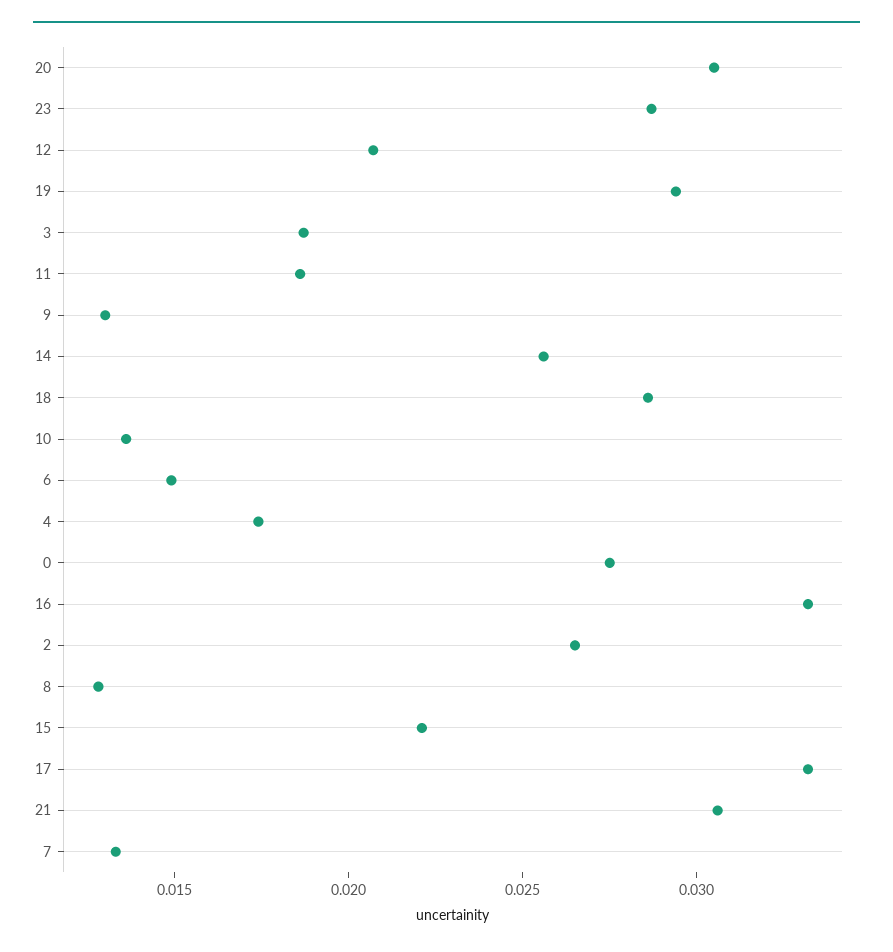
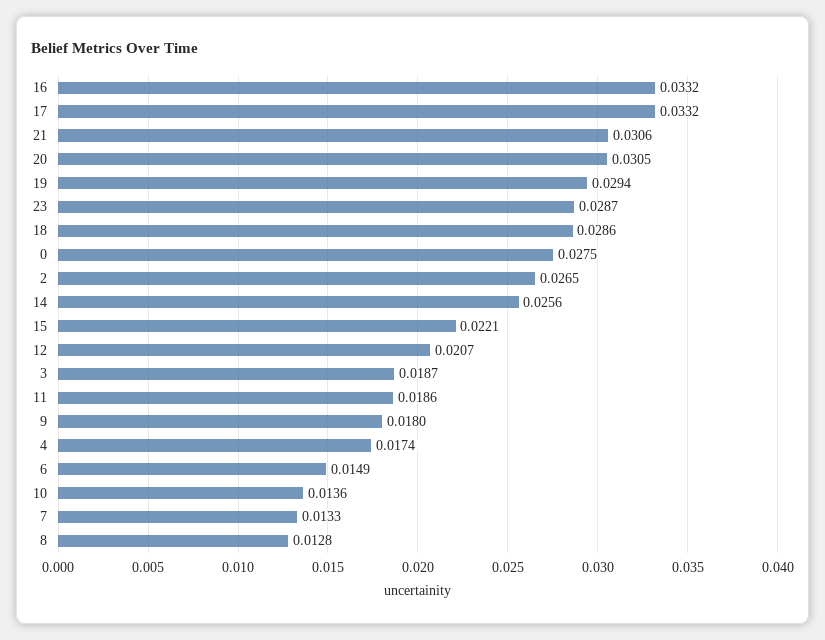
  {
    "20": 0.0305,
    "23": 0.0287,
    "12": 0.0207,
    "19": 0.0294,
    "3": 0.0187,
    "11": 0.0186,
-   "9": 0.013,
+   "9": 0.018,
    "14": 0.0256,
    "18": 0.0286,
    "10": 0.0136,
    "6": 0.0149,
    "4": 0.0174,
    "0": 0.0275,
    "16": 0.0332,
    "2": 0.0265,
    "8": 0.0128,
    "15": 0.0221,
    "17": 0.0332,
    "21": 0.0306,
    "7": 0.0133
  }

